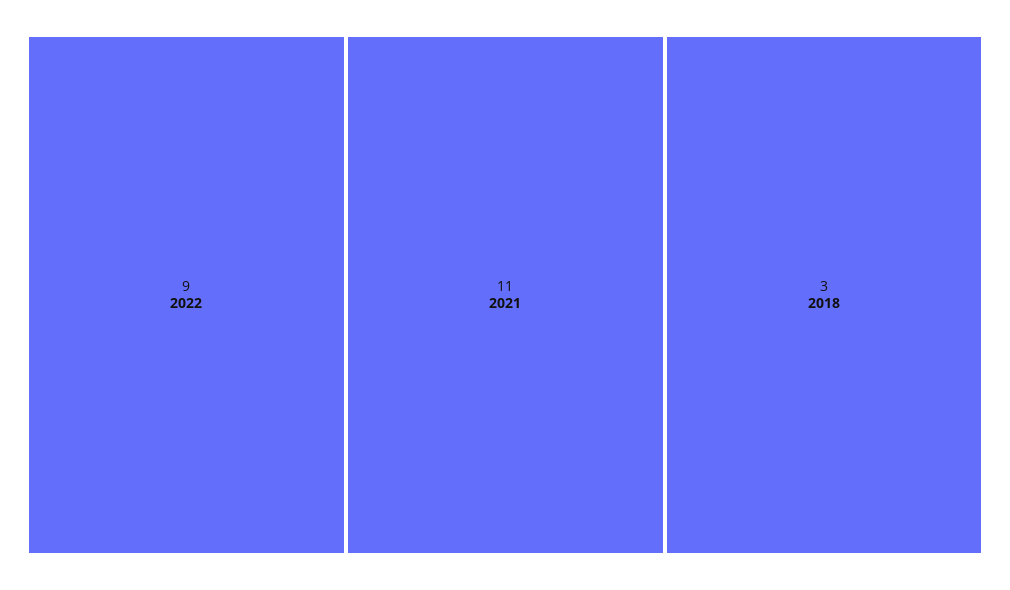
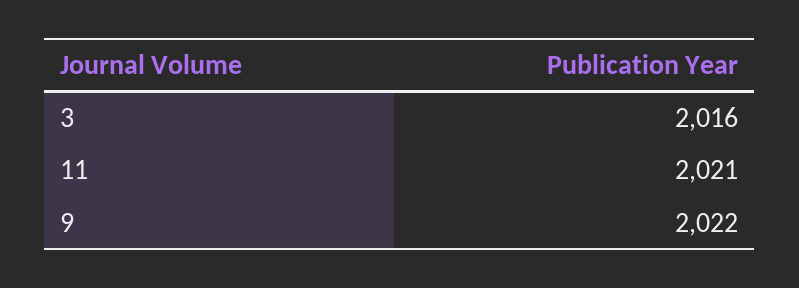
  {
    "9": 2022,
    "11": 2021,
-   "3": 2018
+   "3": 2016
  }

